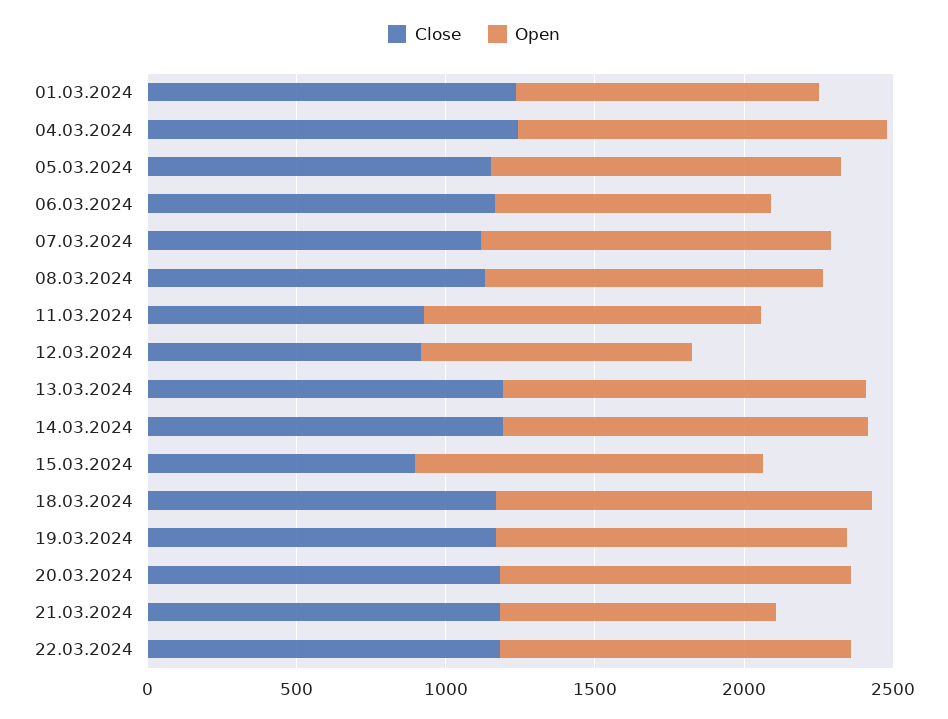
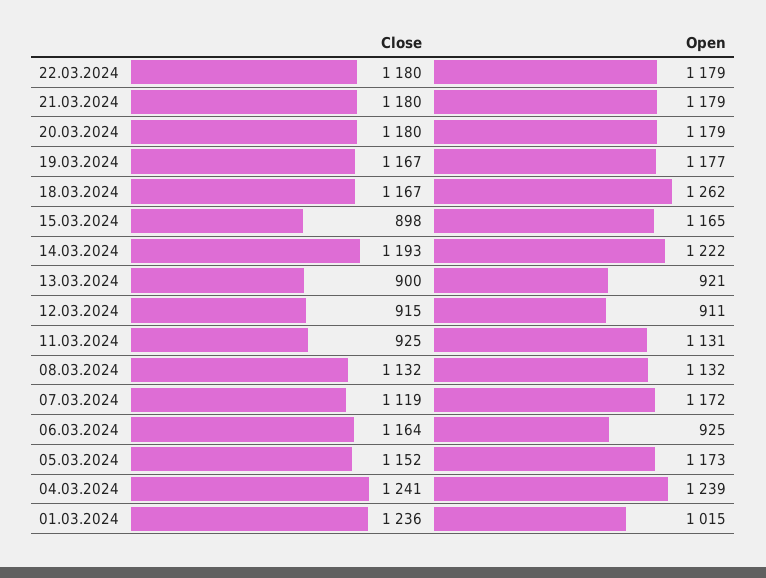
  {
    "Close": {
      "01.03.2024": 1236,
      "04.03.2024": 1241,
      "05.03.2024": 1152,
      "06.03.2024": 1164,
      "07.03.2024": 1119,
      "08.03.2024": 1132,
      "11.03.2024": 925,
      "12.03.2024": 915,
-     "13.03.2024": 1200,
+     "13.03.2024": 900,
      "14.03.2024": 1193,
      "15.03.2024": 898,
      "18.03.2024": 1167,
      "19.03.2024": 1167,
      "20.03.2024": 1180,
      "21.03.2024": 1180,
      "22.03.2024": 1180
    },
    "Open": {
      "01.03.2024": 1015,
      "04.03.2024": 1239,
      "05.03.2024": 1173,
      "06.03.2024": 925,
      "07.03.2024": 1172,
      "08.03.2024": 1132,
      "11.03.2024": 1131,
      "12.03.2024": 911,
-     "13.03.2024": 1200,
+     "13.03.2024": 921,
      "14.03.2024": 1222,
      "15.03.2024": 1165,
      "18.03.2024": 1262,
      "19.03.2024": 1177,
      "20.03.2024": 1179,
-     "21.03.2024": 900,
+     "21.03.2024": 1179,
      "22.03.2024": 1179
    }
  }

